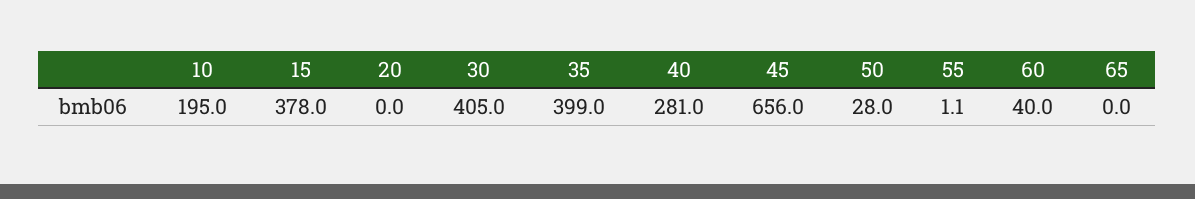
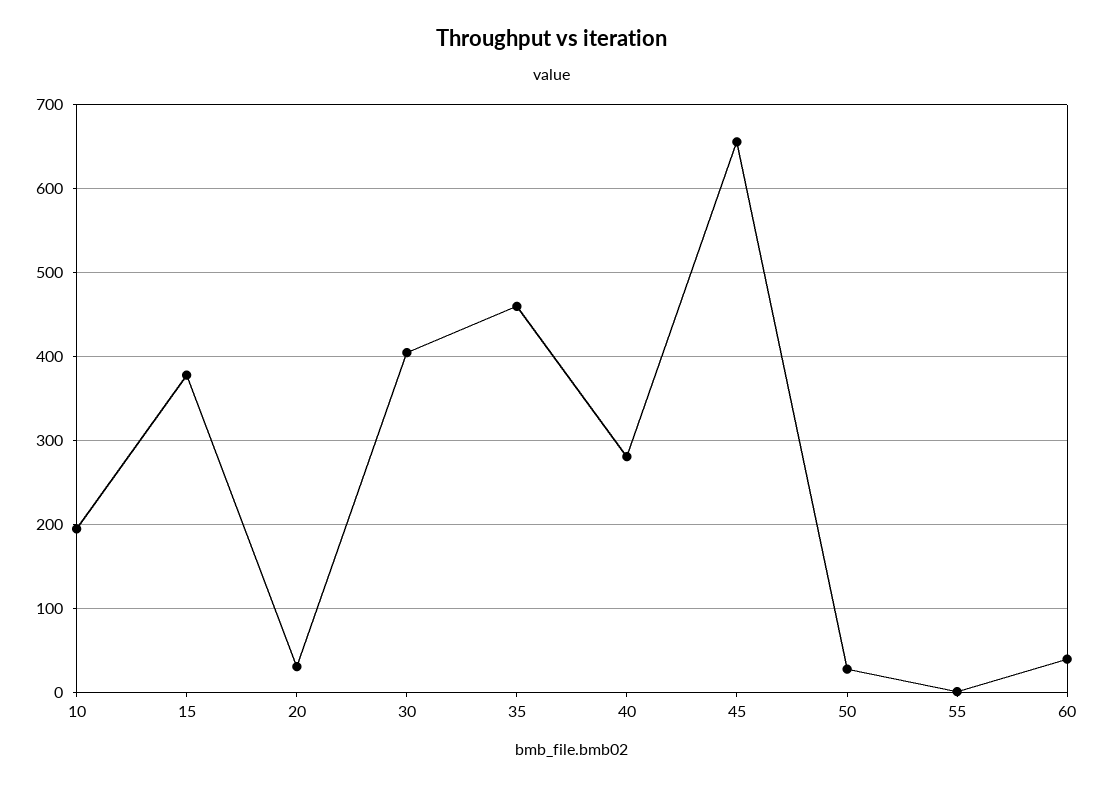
  {
    "10": 195,
    "15": 378,
-   "20": 0,
+   "20": 30,
    "30": 405,
-   "35": 399,
+   "35": 460,
    "40": 281,
    "45": 656,
    "50": 28,
    "55": 1.1,
-   "60": 40,
+   "60": 40
-   "65": 0
  }

